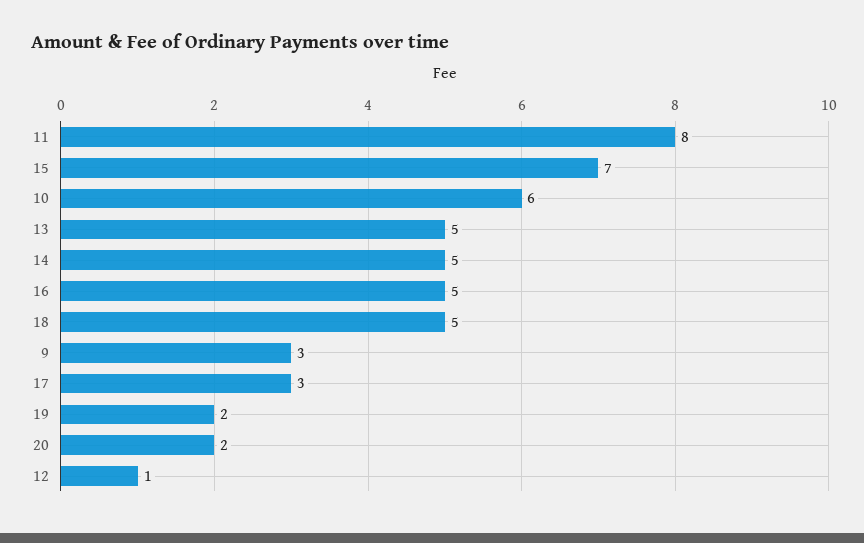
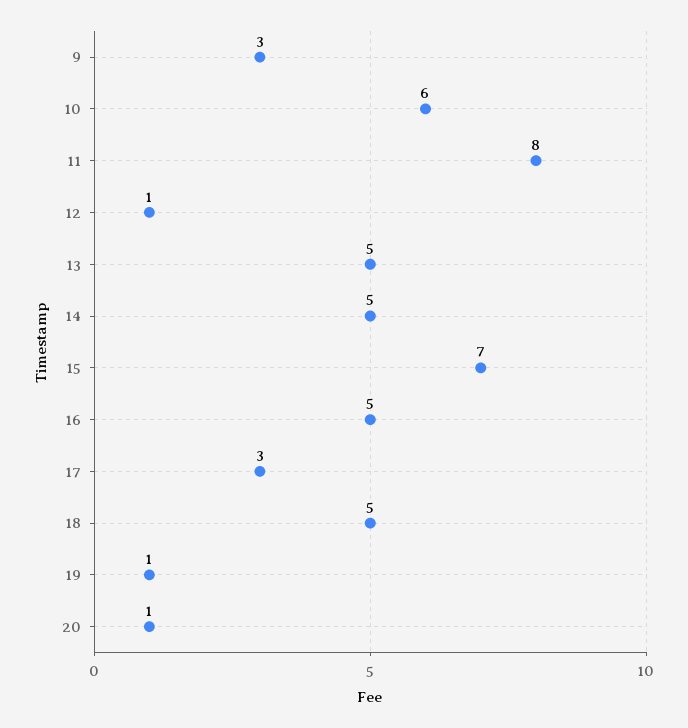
  {
    "11": 8,
    "15": 7,
    "10": 6,
    "13": 5,
    "14": 5,
    "16": 5,
    "18": 5,
    "9": 3,
    "17": 3,
-   "19": 2,
+   "19": 1,
-   "20": 2,
+   "20": 1,
    "12": 1
  }

